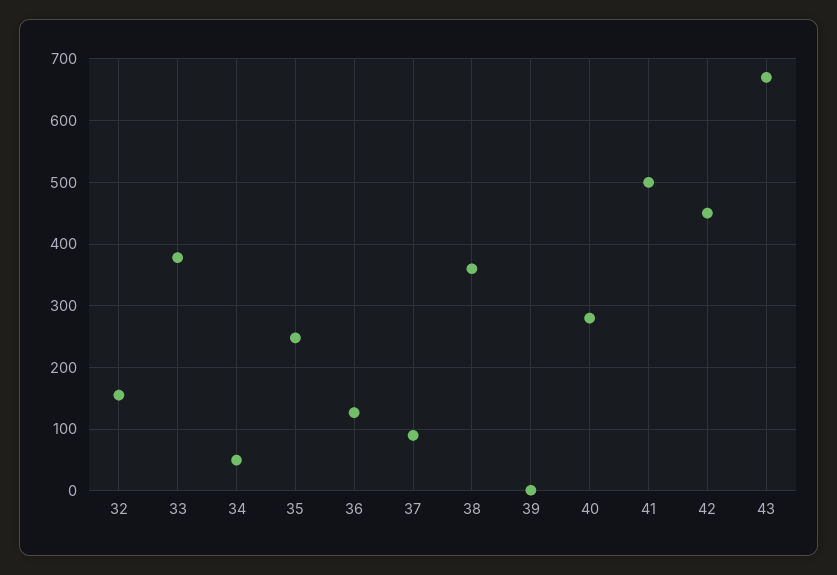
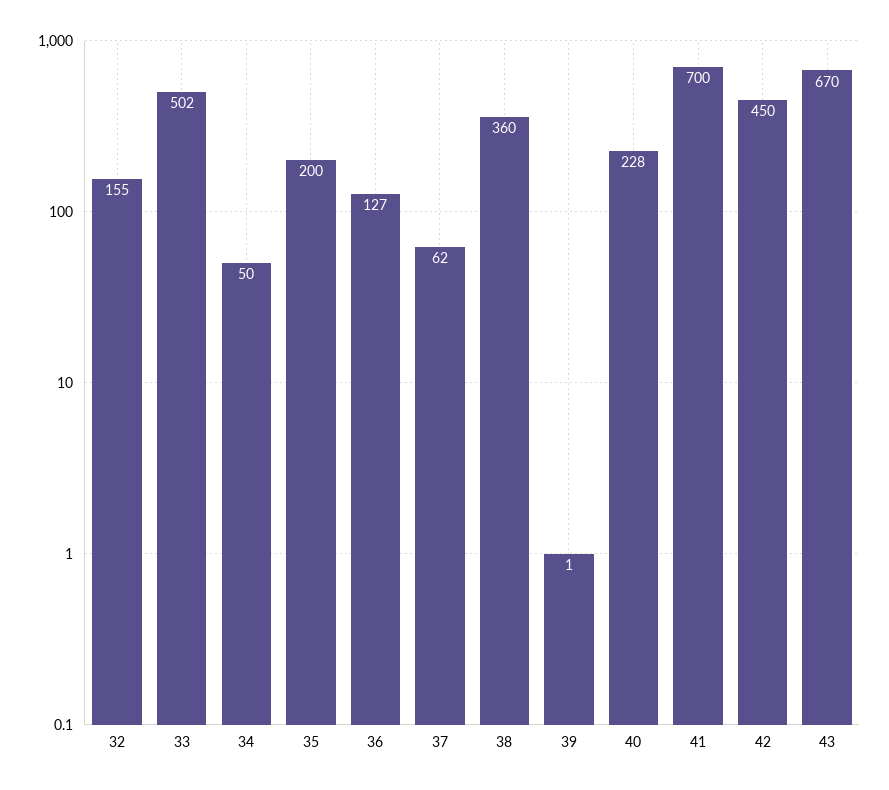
  {
    "32": 155,
-   "33": 380,
+   "33": 502,
    "34": 50,
-   "35": 250,
+   "35": 200,
    "36": 127,
-   "37": 90,
+   "37": 62,
    "38": 360,
    "39": 1,
-   "40": 280,
+   "40": 228,
-   "41": 500,
+   "41": 700,
    "42": 450,
    "43": 670
  }

